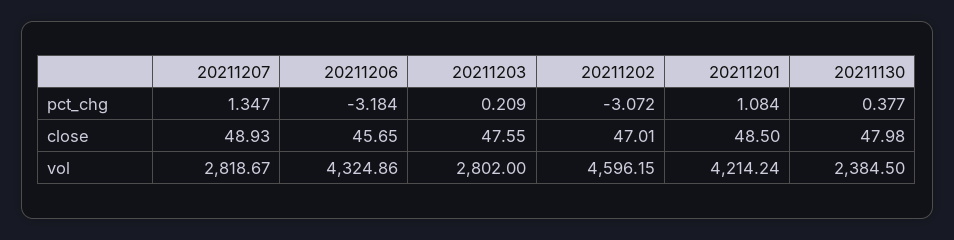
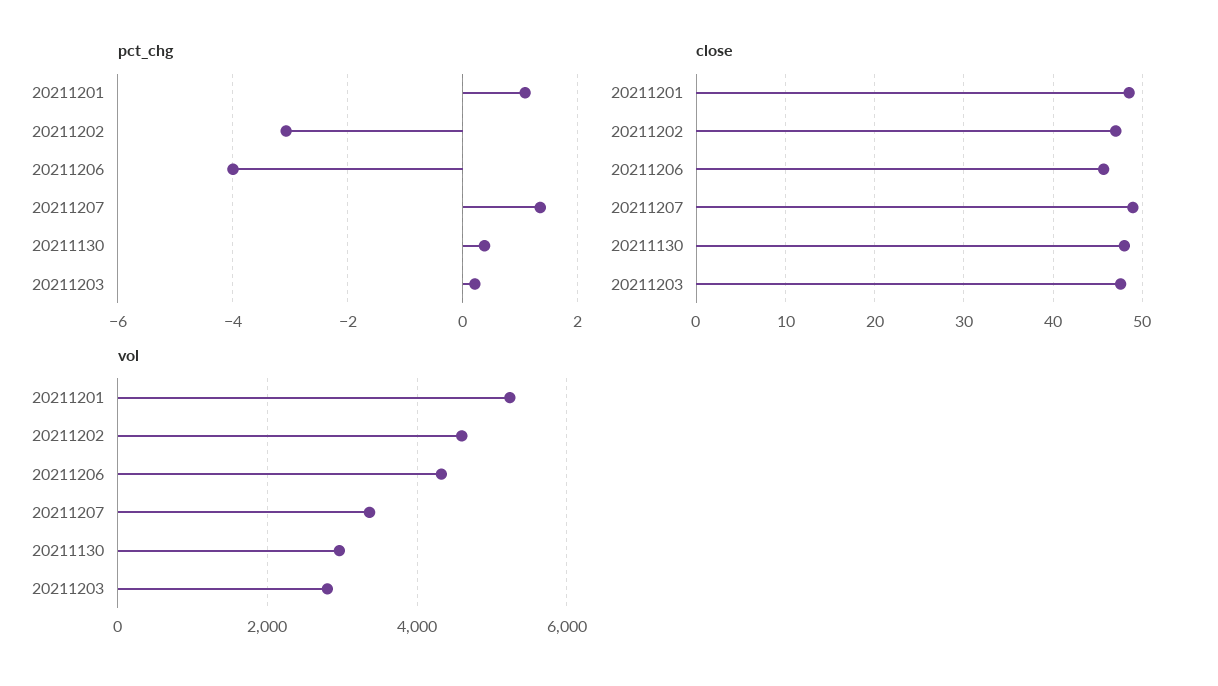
  {
    "pct_chg": {
      "20211207": 1.347,
-     "20211206": -3.184,
+     "20211206": -4,
      "20211203": 0.209,
      "20211202": -3.072,
      "20211201": 1.084,
      "20211130": 0.377
    },
    "close": {
      "20211207": 48.93,
      "20211206": 45.65,
      "20211203": 47.55,
      "20211202": 47.01,
      "20211201": 48.5,
      "20211130": 47.98
    },
    "vol": {
-     "20211207": 2818.67,
+     "20211207": 3400,
      "20211206": 4324.86,
      "20211203": 2802,
      "20211202": 4596.15,
-     "20211201": 4214.24,
+     "20211201": 5200,
-     "20211130": 2384.5
+     "20211130": 3000
    }
  }

